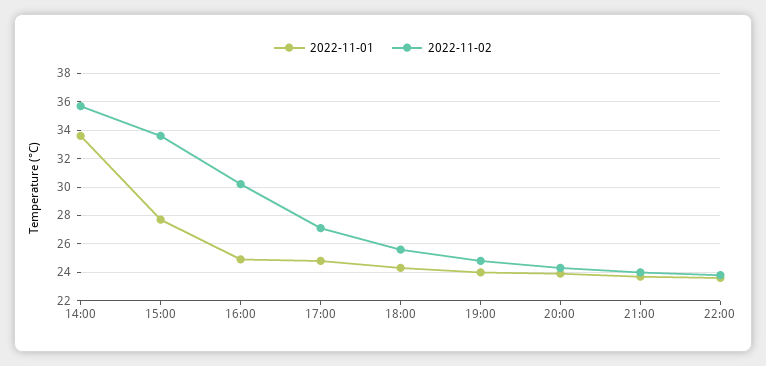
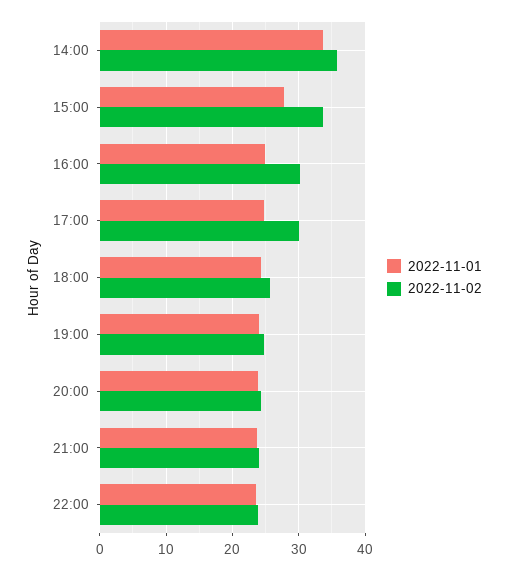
  {
    "2022-11-01": {
      "14:00": 33.5,
      "15:00": 27.5,
      "16:00": 25,
      "17:00": 25,
      "18:00": 24.5,
      "19:00": 24,
      "20:00": 24,
      "21:00": 23.5,
      "22:00": 23.5
    },
    "2022-11-02": {
      "14:00": 35.5,
      "15:00": 33.5,
      "16:00": 30,
-     "17:00": 27,
+     "17:00": 30,
      "18:00": 25.5,
      "19:00": 25,
      "20:00": 24.5,
      "21:00": 24,
      "22:00": 24
    }
  }

